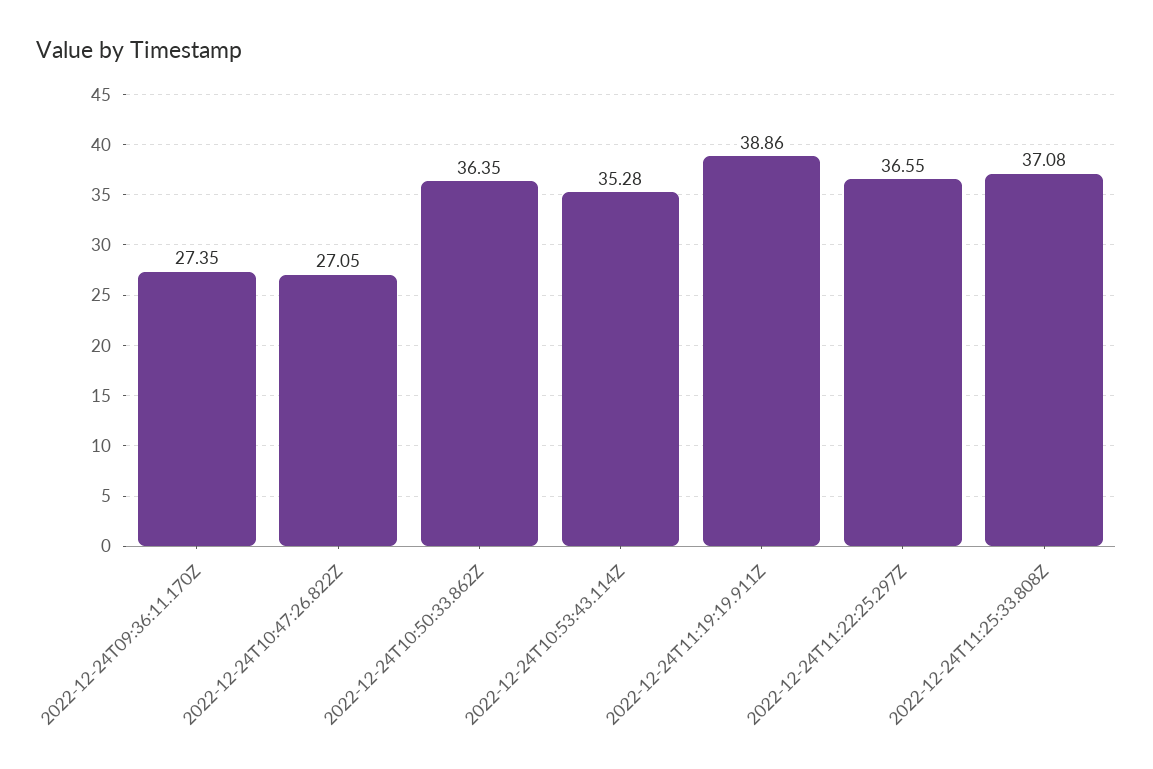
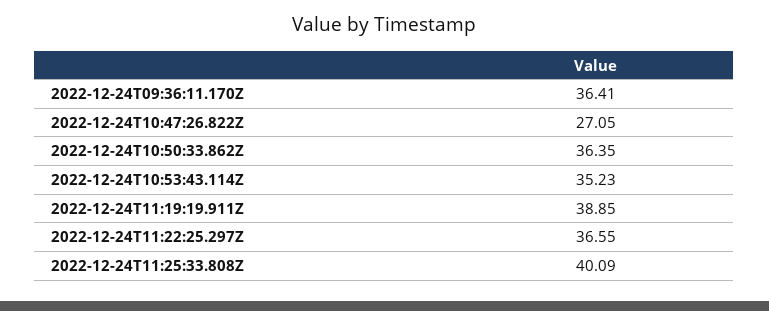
  {
-   "2022-12-24T09:36:11.170Z": 27.35,
+   "2022-12-24T09:36:11.170Z": 36.41,
    "2022-12-24T10:47:26.822Z": 27.05,
    "2022-12-24T10:50:33.862Z": 36.35,
-   "2022-12-24T10:53:43.114Z": 35.28,
+   "2022-12-24T10:53:43.114Z": 35.23,
-   "2022-12-24T11:19:19.911Z": 38.86,
+   "2022-12-24T11:19:19.911Z": 38.85,
    "2022-12-24T11:22:25.297Z": 36.55,
-   "2022-12-24T11:25:33.808Z": 37.08
+   "2022-12-24T11:25:33.808Z": 40.09
  }

